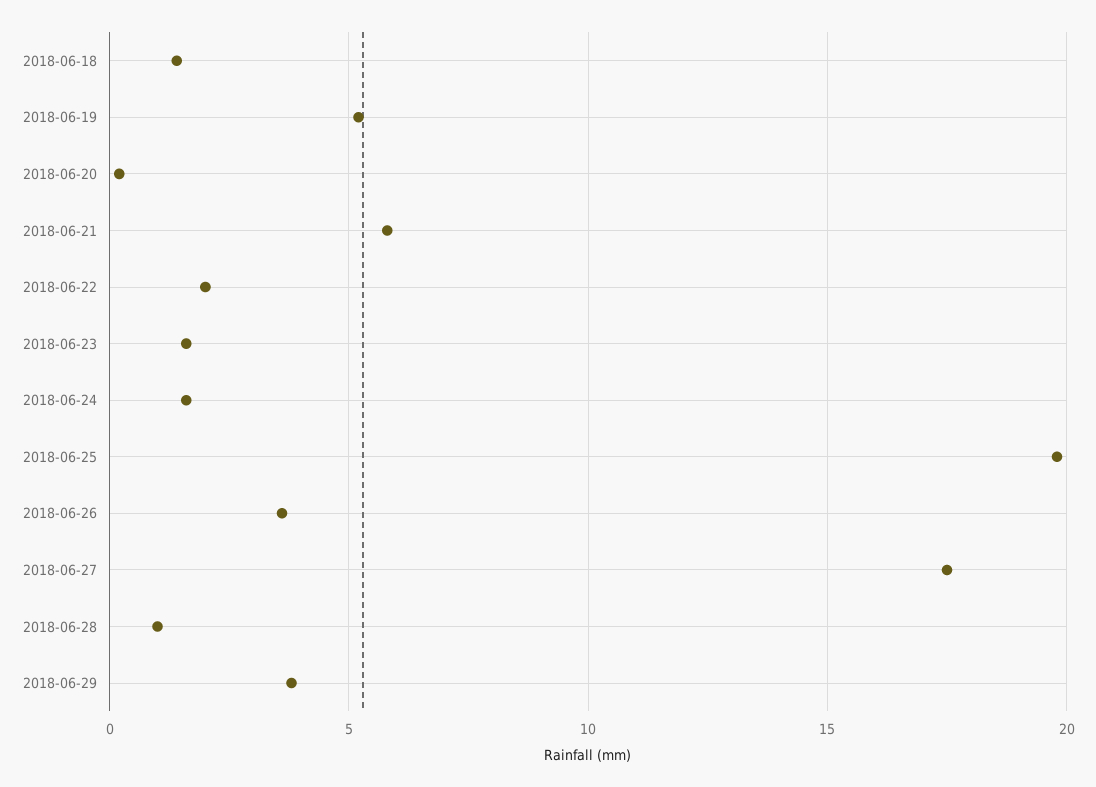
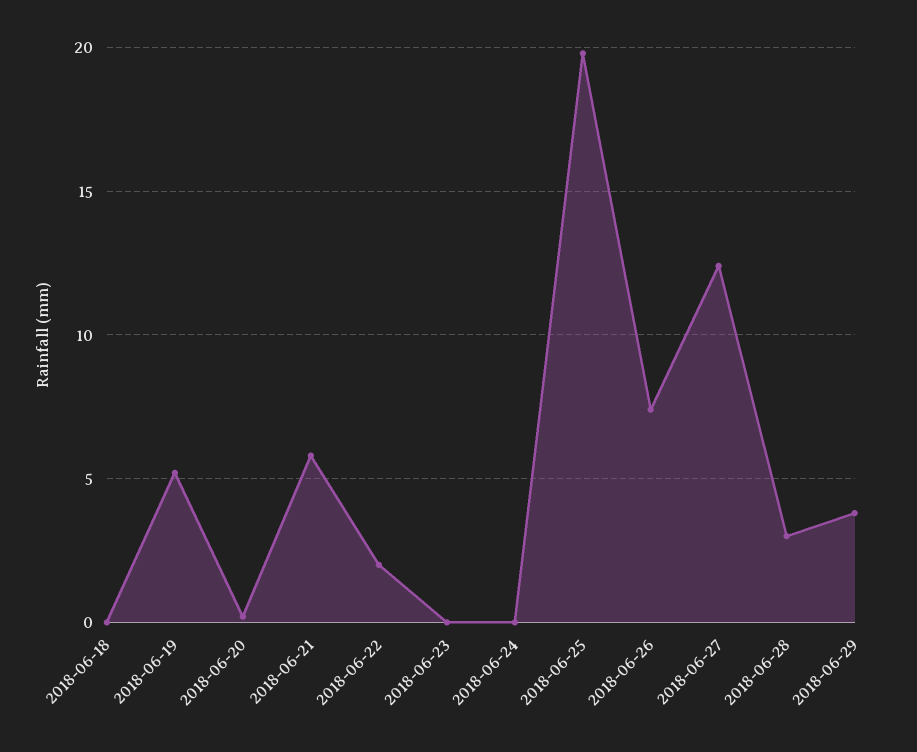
  {
-   "2018-06-18": 1.5,
+   "2018-06-18": 0,
    "2018-06-19": 5,
    "2018-06-20": 0,
    "2018-06-21": 6,
    "2018-06-22": 2,
-   "2018-06-23": 1.5,
+   "2018-06-23": 0,
-   "2018-06-24": 1.5,
+   "2018-06-24": 0,
    "2018-06-25": 20,
-   "2018-06-26": 3.5,
+   "2018-06-26": 7.5,
-   "2018-06-27": 17.5,
+   "2018-06-27": 12.5,
-   "2018-06-28": 1,
+   "2018-06-28": 3,
    "2018-06-29": 4
  }

